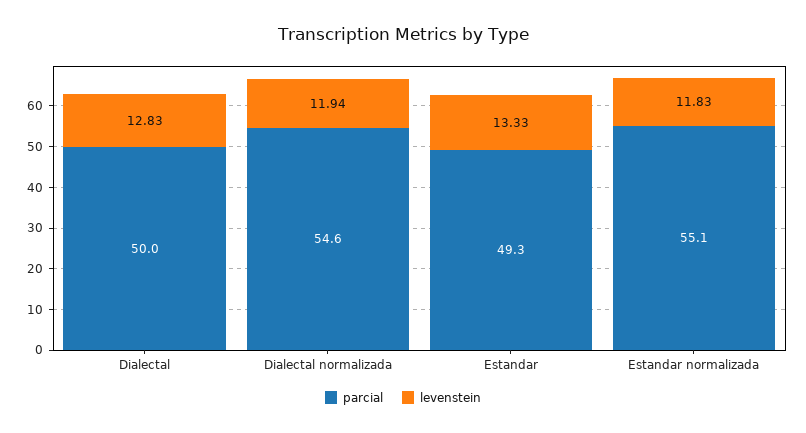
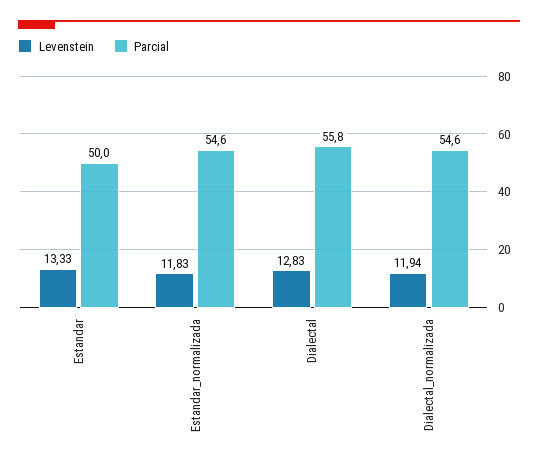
  {
    "parcial": {
-     "Dialectal": 50,
+     "Dialectal": 55.8,
      "Dialectal normalizada": 54.6,
-     "Estandar": 49.3,
+     "Estandar": 50,
-     "Estandar normalizada": 55.1
+     "Estandar normalizada": 54.6
    },
    "levenstein": {
      "Dialectal": 12.83,
      "Dialectal normalizada": 11.94,
      "Estandar": 13.33,
      "Estandar normalizada": 11.83
    }
  }

